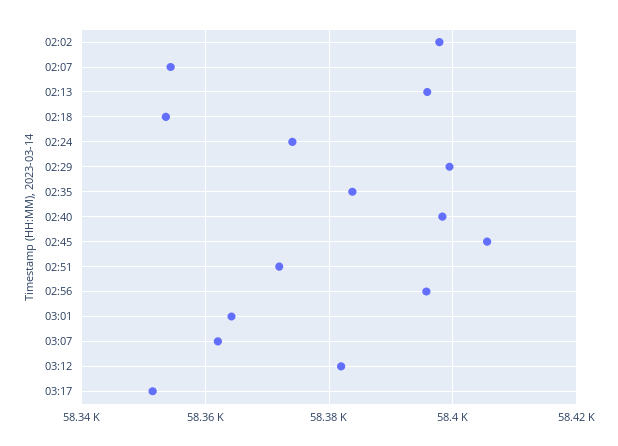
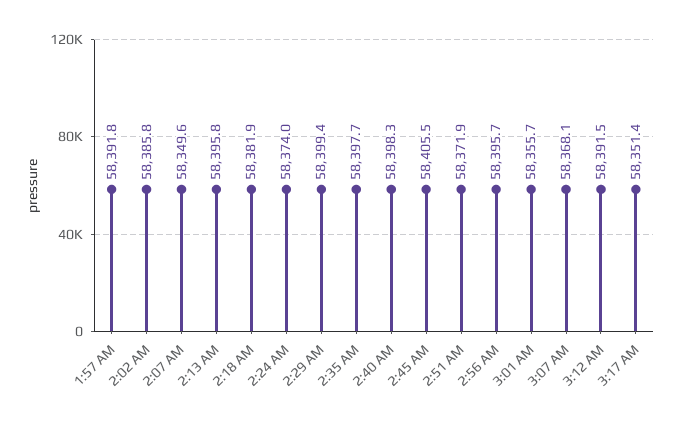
  {
-   "02:02": 58398,
+   "02:02": 58385.8,
-   "02:07": 58354,
+   "02:07": 58349.6,
    "02:13": 58395.8,
-   "02:18": 58354,
+   "02:18": 58381.9,
    "02:24": 58374,
    "02:29": 58399.4,
-   "02:35": 58384,
+   "02:35": 58397.7,
    "02:40": 58398.3,
    "02:45": 58405.5,
    "02:51": 58371.9,
    "02:56": 58395.7,
-   "03:01": 58364,
+   "03:01": 58355.7,
-   "03:07": 58362,
+   "03:07": 58368.1,
-   "03:12": 58382,
+   "03:12": 58391.5,
-   "03:17": 58351.4
+   "03:17": 58351.4,
+   "1:57 AM": 58391.8
  }

